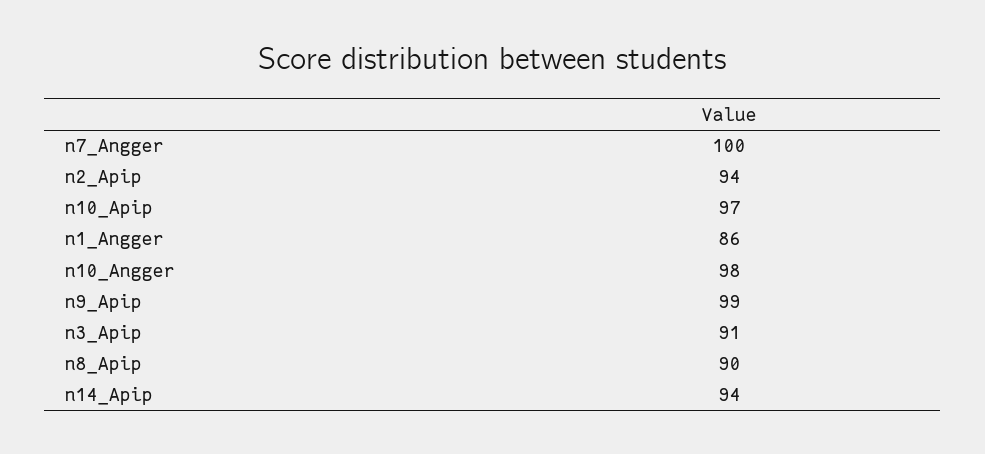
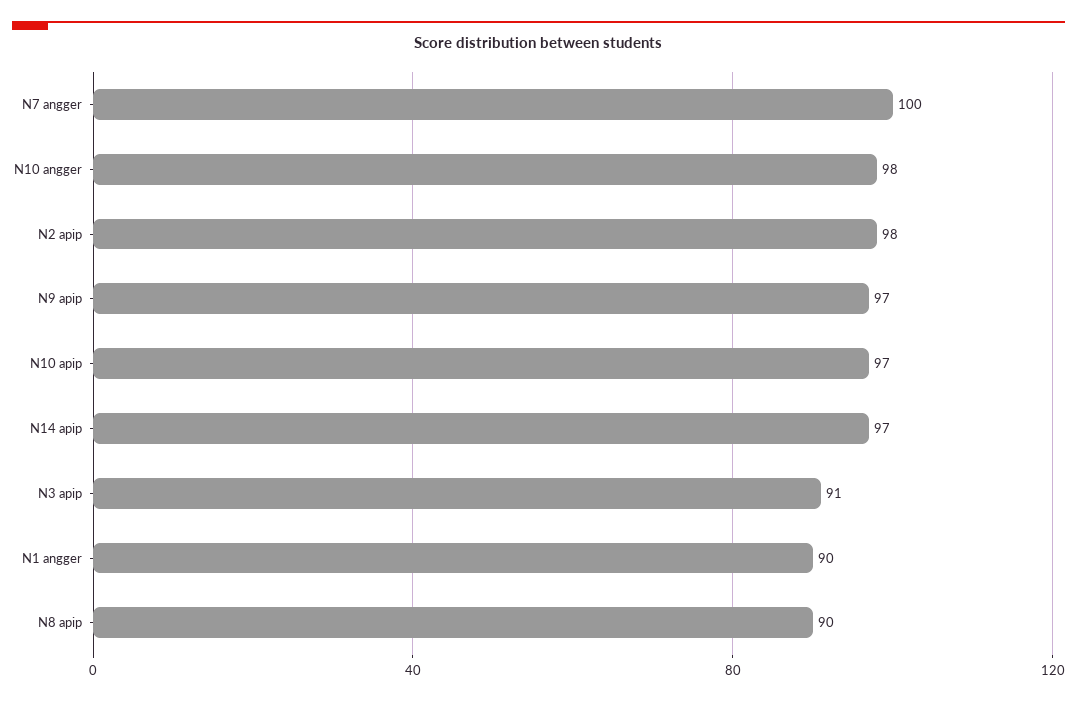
  {
    "n7_Angger": 100,
-   "n2_Apip": 94,
+   "n2_Apip": 98,
    "n10_Apip": 97,
-   "n1_Angger": 86,
+   "n1_Angger": 90,
    "n10_Angger": 98,
-   "n9_Apip": 99,
+   "n9_Apip": 97,
    "n3_Apip": 91,
    "n8_Apip": 90,
-   "n14_Apip": 94
+   "n14_Apip": 97
  }

